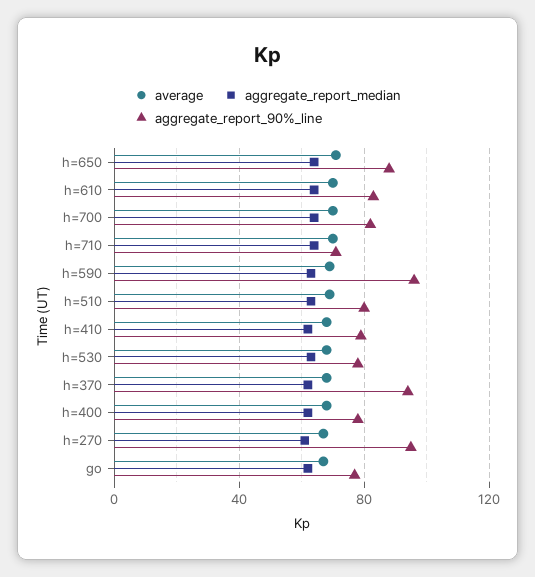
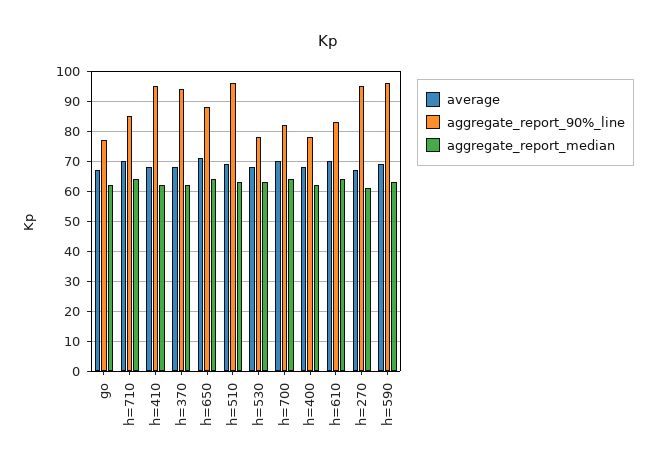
  {
    "average": {
      "h=650": 70,
      "h=610": 70,
      "h=700": 70,
      "h=710": 70,
      "h=590": 70,
      "h=510": 70,
      "h=410": 70,
      "h=530": 70,
      "h=370": 70,
      "h=400": 70,
      "h=270": 65,
      "go": 65
    },
    "aggregate_report_median": {
      "h=650": 65,
      "h=610": 65,
      "h=700": 65,
      "h=710": 65,
      "h=590": 65,
      "h=510": 65,
      "h=410": 60,
      "h=530": 65,
      "h=370": 60,
      "h=400": 60,
      "h=270": 60,
      "go": 60
    },
    "aggregate_report_90%_line": {
      "h=650": 90,
      "h=610": 85,
      "h=700": 80,
-     "h=710": 70,
+     "h=710": 85,
      "h=590": 95,
-     "h=510": 80,
+     "h=510": 95,
-     "h=410": 80,
+     "h=410": 95,
      "h=530": 80,
      "h=370": 95,
      "h=400": 80,
      "h=270": 95,
      "go": 75
    }
  }

